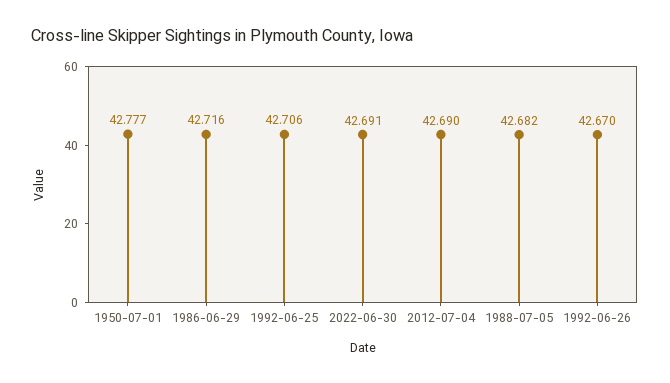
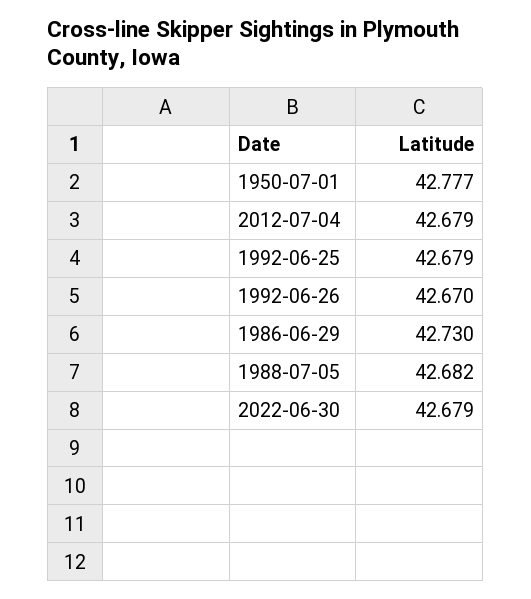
  {
    "1950-07-01": 42.777,
-   "1986-06-29": 42.716,
+   "1986-06-29": 42.73,
-   "1992-06-25": 42.706,
+   "1992-06-25": 42.679,
-   "2022-06-30": 42.691,
+   "2022-06-30": 42.679,
-   "2012-07-04": 42.69,
+   "2012-07-04": 42.679,
    "1988-07-05": 42.682,
    "1992-06-26": 42.67
  }

